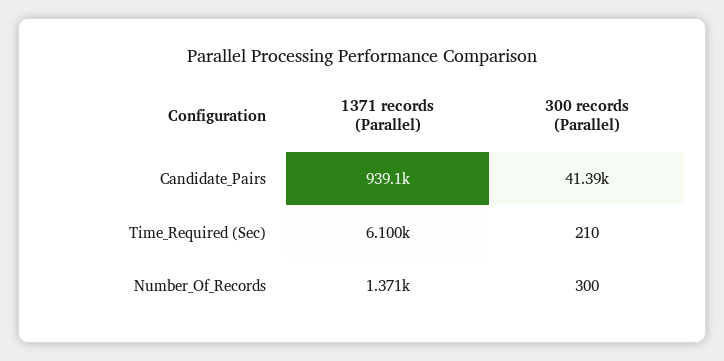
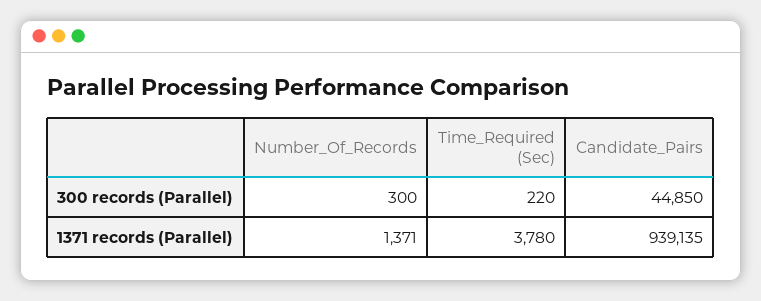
  {
    "1371 records (Parallel)": {
      "Candidate_Pairs": 939135,
-     "Time_Required (Sec)": 6100,
+     "Time_Required (Sec)": 3780,
      "Number_Of_Records": 1371
    },
    "300 records (Parallel)": {
-     "Candidate_Pairs": 41390,
+     "Candidate_Pairs": 44850,
-     "Time_Required (Sec)": 210,
+     "Time_Required (Sec)": 220,
      "Number_Of_Records": 300
    }
  }

